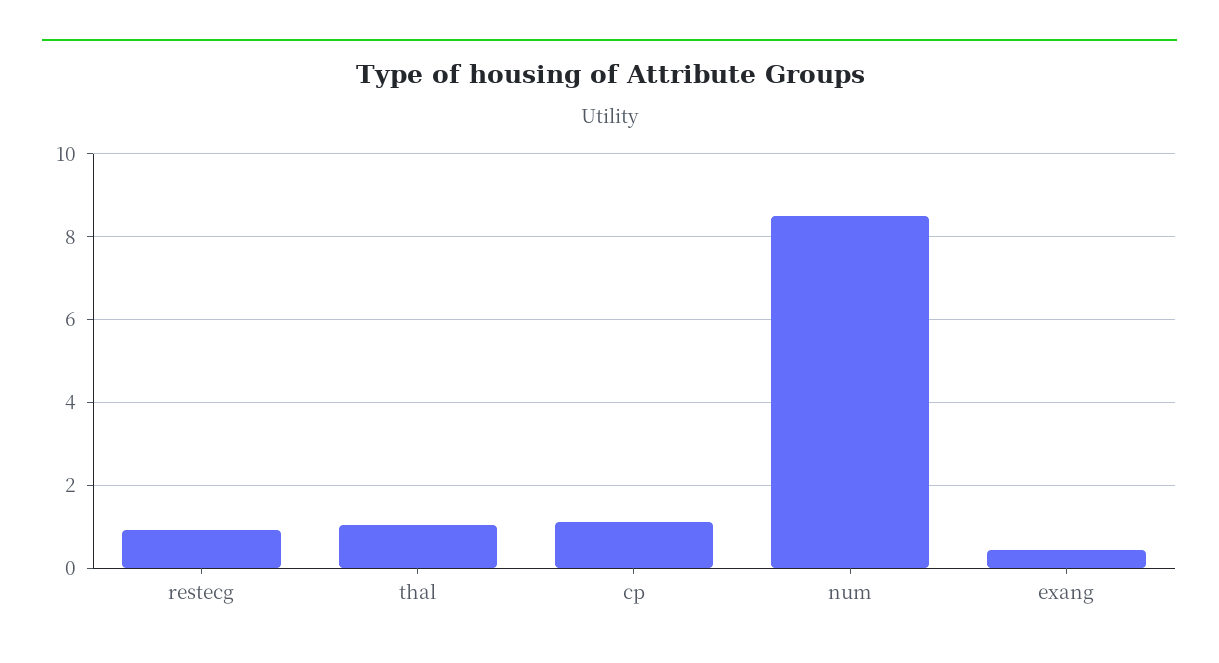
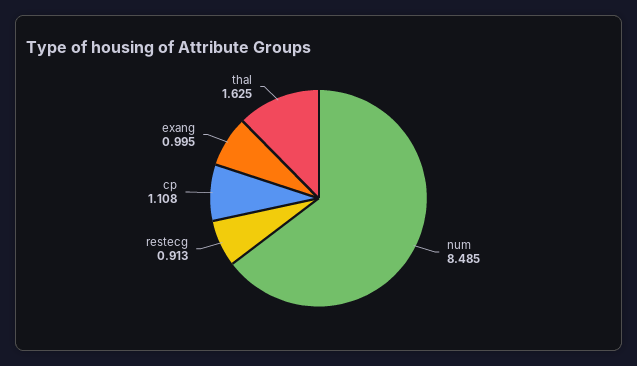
  {
    "restecg": 0.913,
-   "thal": 1,
+   "thal": 1.625,
    "cp": 1.108,
    "num": 8.485,
-   "exang": 0.4
+   "exang": 0.995
  }

